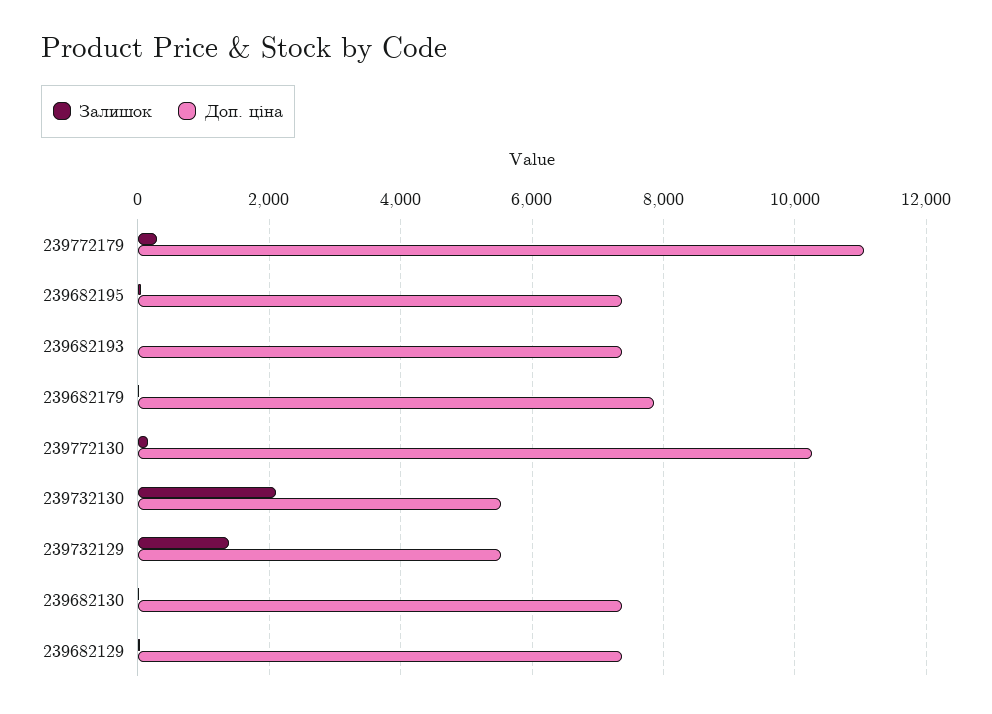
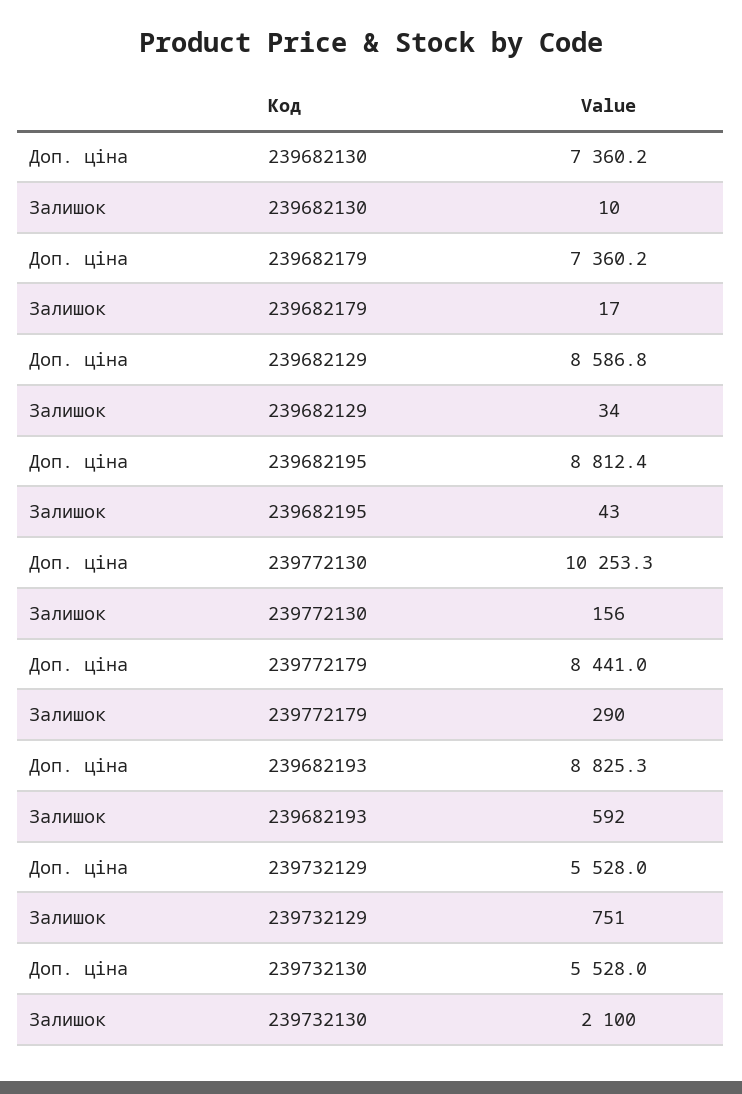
  {
    "Залишок": {
      "239772179": 290,
      "239682195": 43,
-     "239682193": 0,
+     "239682193": 592,
      "239682179": 17,
      "239772130": 156,
      "239732130": 2100,
-     "239732129": 1400,
+     "239732129": 751,
      "239682130": 10,
      "239682129": 34
    },
    "Доп. ціна": {
-     "239772179": 11000,
+     "239772179": 8441,
-     "239682195": 7400,
+     "239682195": 8812.4,
-     "239682193": 7400,
+     "239682193": 8825.3,
-     "239682179": 7800,
+     "239682179": 7360.2,
      "239772130": 10253.3,
      "239732130": 5528,
      "239732129": 5528,
      "239682130": 7360.2,
-     "239682129": 7400
+     "239682129": 8586.8
    }
  }

